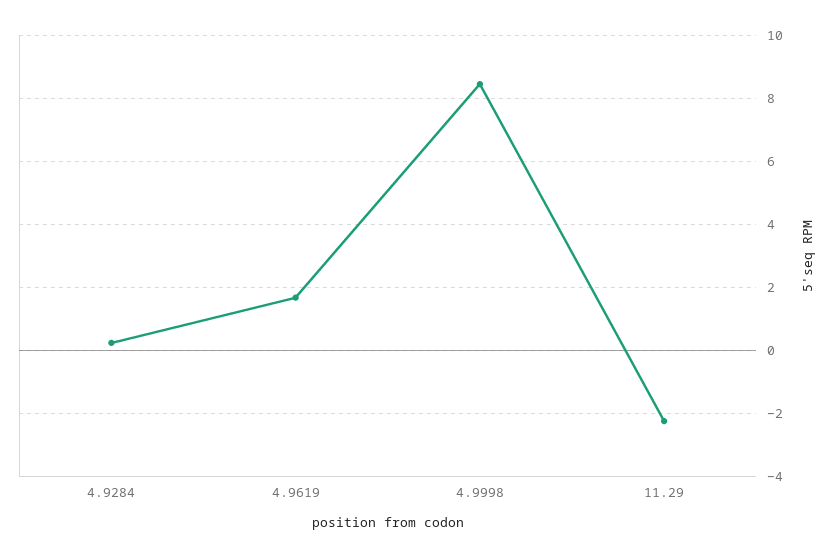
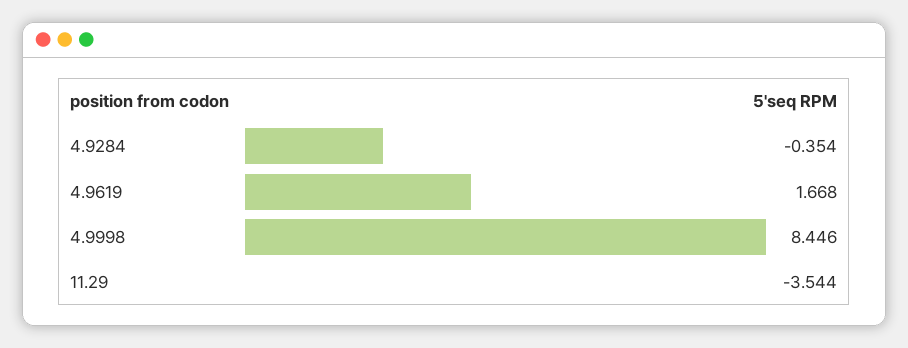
  {
-   "4.9284": 0.2,
+   "4.9284": -0.354,
    "4.9619": 1.668,
    "4.9998": 8.446,
-   "11.29": -2.2
+   "11.29": -3.544
  }

